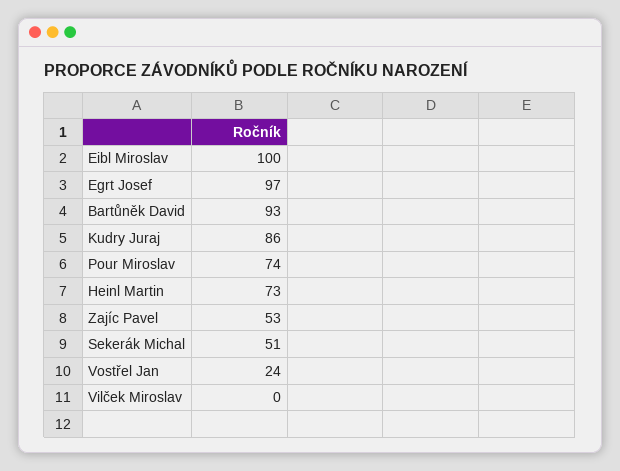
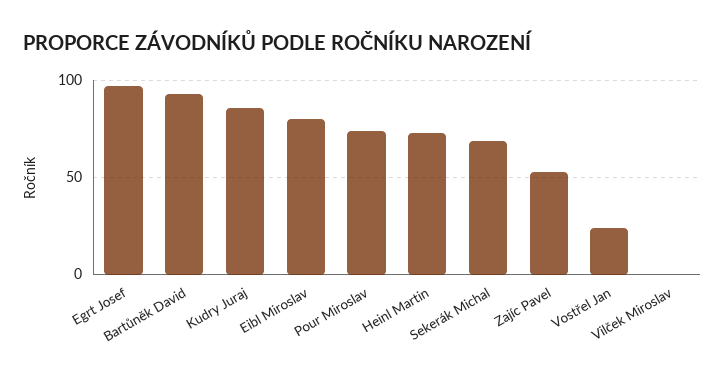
  {
-   "Eibl Miroslav": 100,
+   "Eibl Miroslav": 80,
    "Egrt Josef": 97,
    "Bartůněk David": 93,
    "Kudry Juraj": 86,
    "Pour Miroslav": 74,
    "Heinl Martin": 73,
    "Zajíc Pavel": 53,
-   "Sekerák Michal": 51,
+   "Sekerák Michal": 70,
    "Vostřel Jan": 24,
    "Vilček Miroslav": 0
  }

